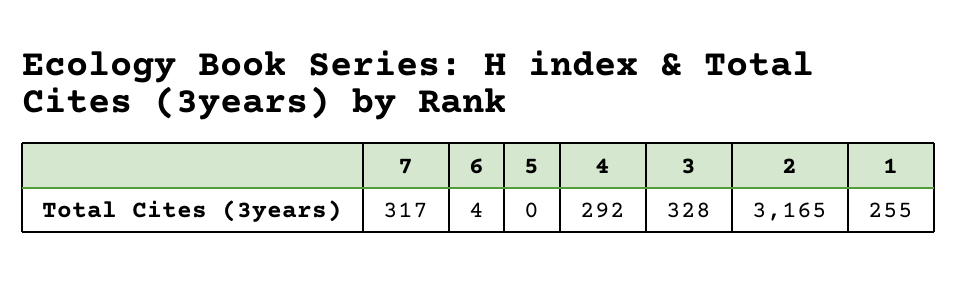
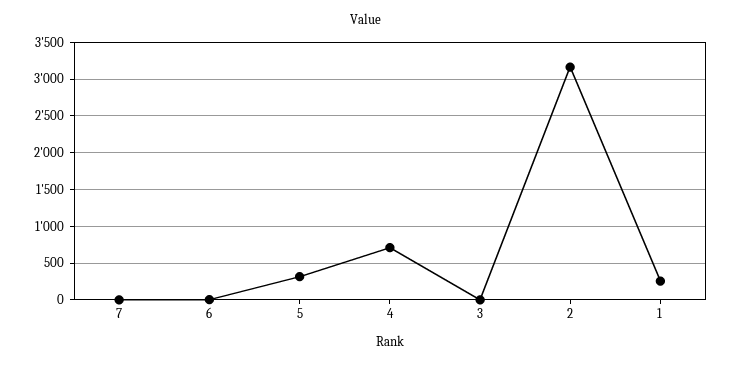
  {
-   "7": 317,
+   "7": 0,
    "6": 4,
-   "5": 0,
+   "5": 300,
-   "4": 292,
+   "4": 700,
-   "3": 328,
+   "3": 0,
    "2": 3165,
    "1": 255
  }

